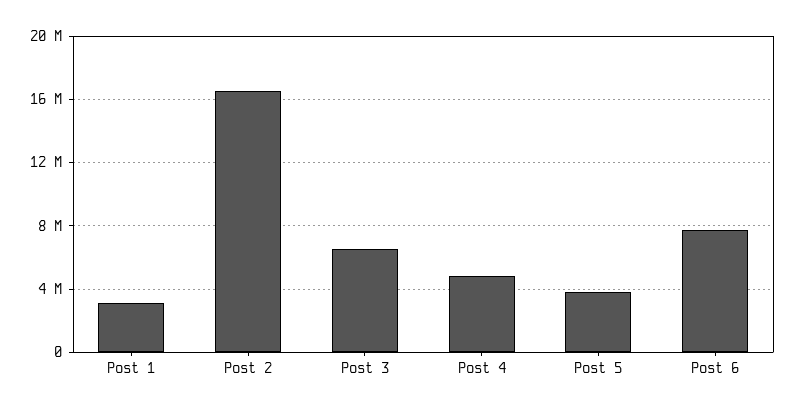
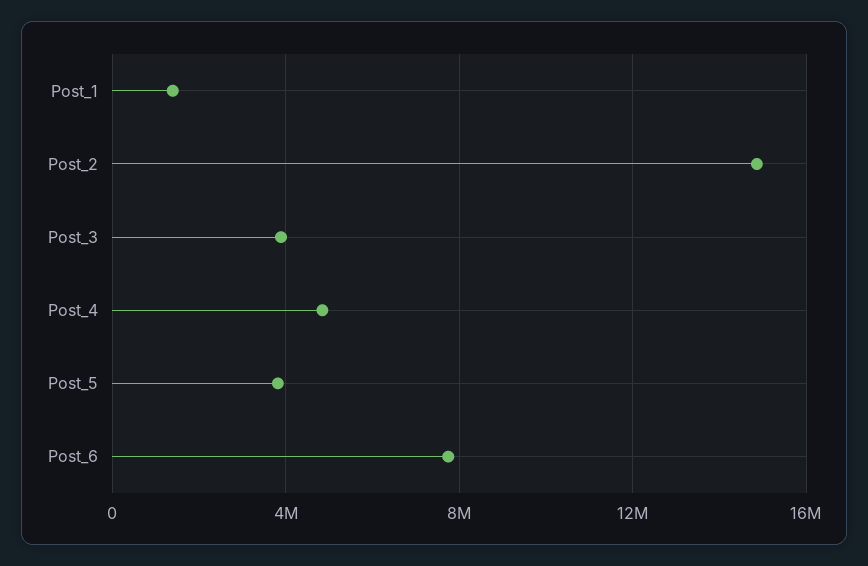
  {
-   "Post 1": 3000000,
+   "Post 1": 1500000,
-   "Post 2": 16500000,
+   "Post 2": 15000000,
-   "Post 3": 6500000,
+   "Post 3": 4000000,
    "Post 4": 5000000,
    "Post 5": 4000000,
    "Post 6": 7500000
  }

